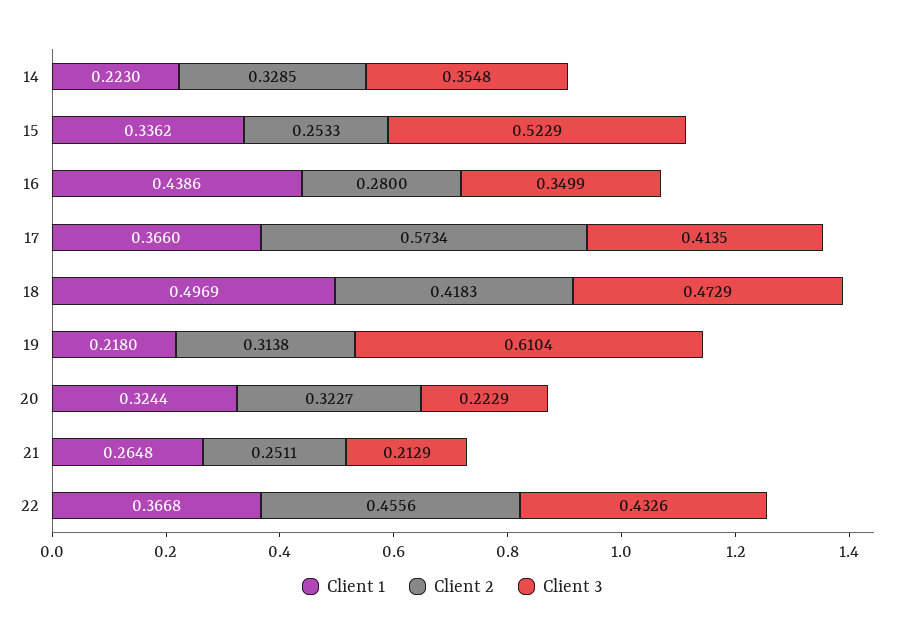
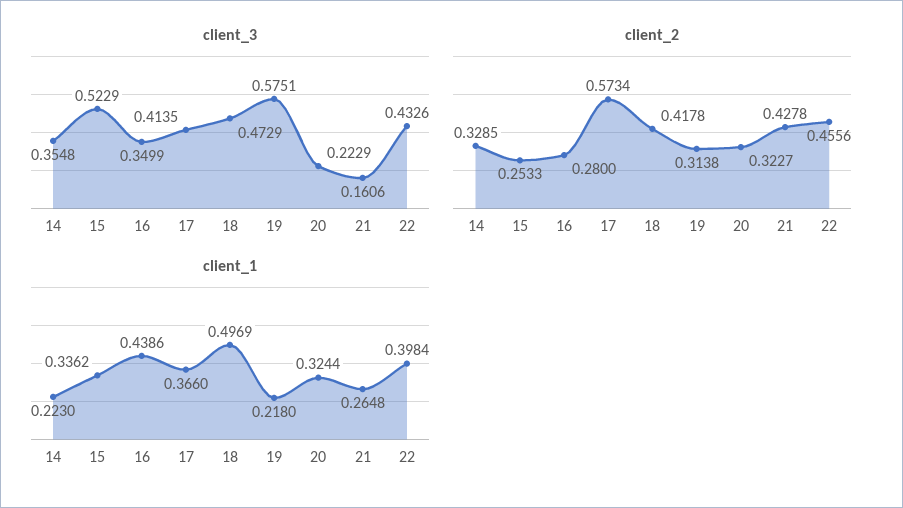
  {
    "Client 1": {
      "14": 0.223,
      "15": 0.3362,
      "16": 0.4386,
      "17": 0.366,
      "18": 0.4969,
      "19": 0.218,
      "20": 0.3244,
      "21": 0.2648,
-     "22": 0.3668
+     "22": 0.3984
    },
    "Client 2": {
      "14": 0.3285,
      "15": 0.2533,
      "16": 0.28,
      "17": 0.5734,
-     "18": 0.4183,
+     "18": 0.4178,
      "19": 0.3138,
      "20": 0.3227,
-     "21": 0.2511,
+     "21": 0.4278,
      "22": 0.4556
    },
    "Client 3": {
      "14": 0.3548,
      "15": 0.5229,
      "16": 0.3499,
      "17": 0.4135,
      "18": 0.4729,
-     "19": 0.6104,
+     "19": 0.5751,
      "20": 0.2229,
-     "21": 0.2129,
+     "21": 0.1606,
      "22": 0.4326
    }
  }

